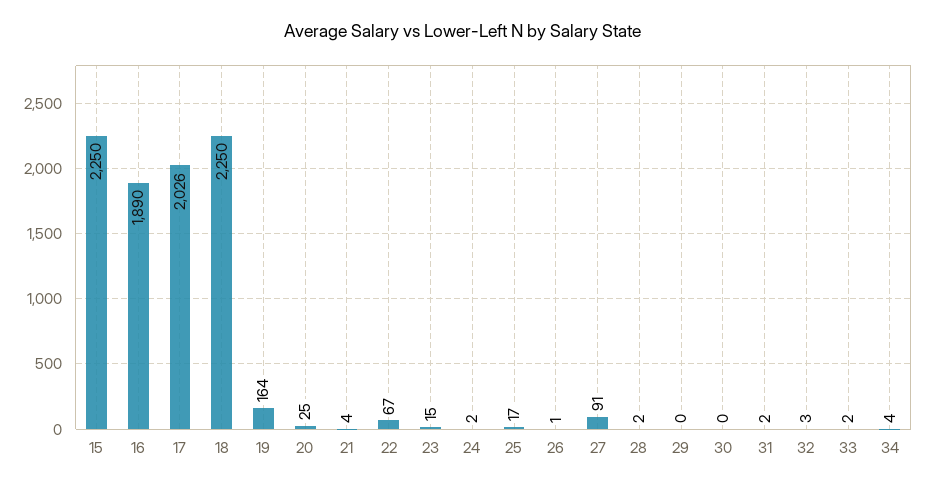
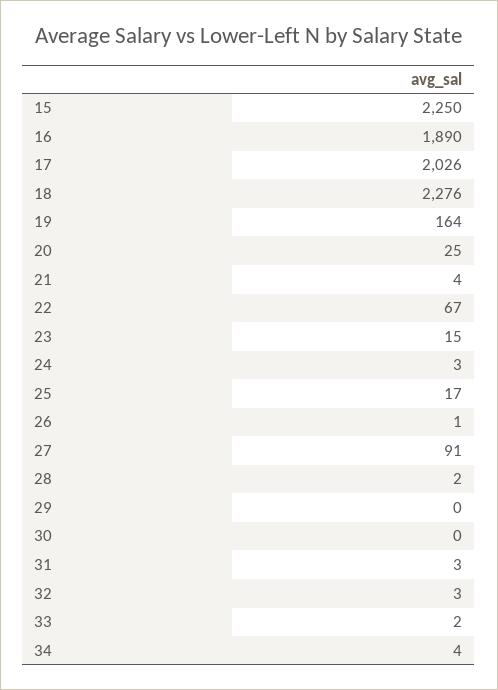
  {
    "15": 2250,
    "16": 1890,
    "17": 2026,
-   "18": 2250,
+   "18": 2276,
    "19": 164,
    "20": 25,
    "21": 4,
    "22": 67,
    "23": 15,
-   "24": 2,
+   "24": 3,
    "25": 17,
    "26": 1,
    "27": 91,
    "28": 2,
    "29": 0,
    "30": 0,
-   "31": 2,
+   "31": 3,
    "32": 3,
    "33": 2,
    "34": 4
  }

